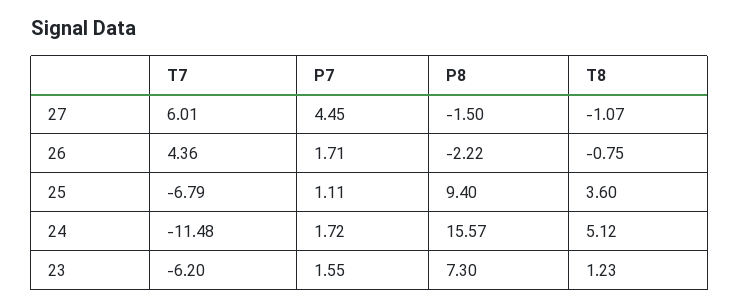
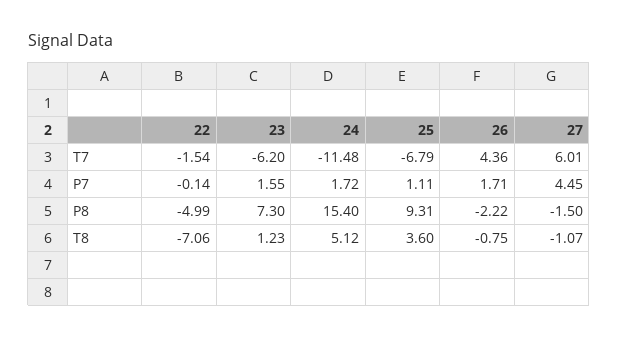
  {
    "T7": {
      "27": 6.01,
      "26": 4.36,
      "25": -6.79,
      "24": -11.48,
-     "23": -6.2
+     "23": -6.2,
+     "22": -1.54
    },
    "P7": {
      "27": 4.45,
      "26": 1.71,
      "25": 1.11,
      "24": 1.72,
-     "23": 1.55
+     "23": 1.55,
+     "22": -0.14
    },
    "P8": {
      "27": -1.5,
      "26": -2.22,
-     "25": 9.4,
+     "25": 9.31,
-     "24": 15.57,
+     "24": 15.4,
-     "23": 7.3
+     "23": 7.3,
+     "22": -4.99
    },
    "T8": {
      "27": -1.07,
      "26": -0.75,
      "25": 3.6,
      "24": 5.12,
-     "23": 1.23
+     "23": 1.23,
+     "22": -7.06
    }
  }

